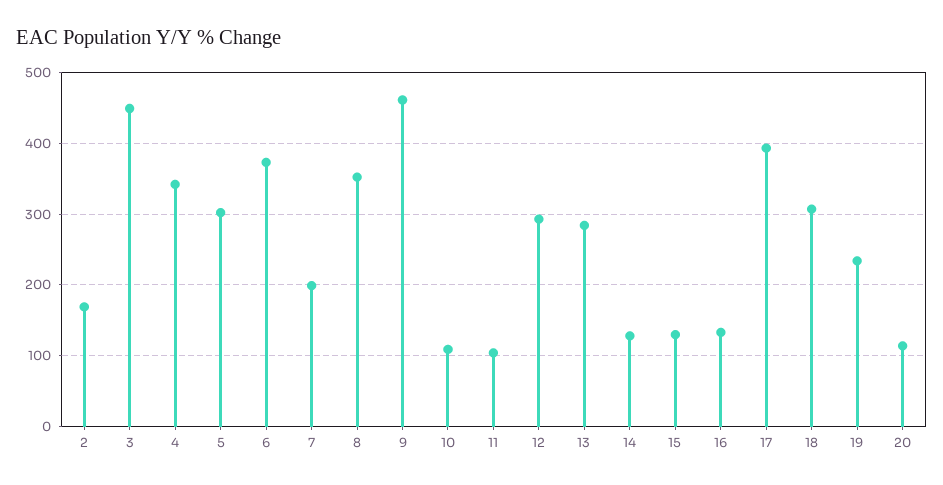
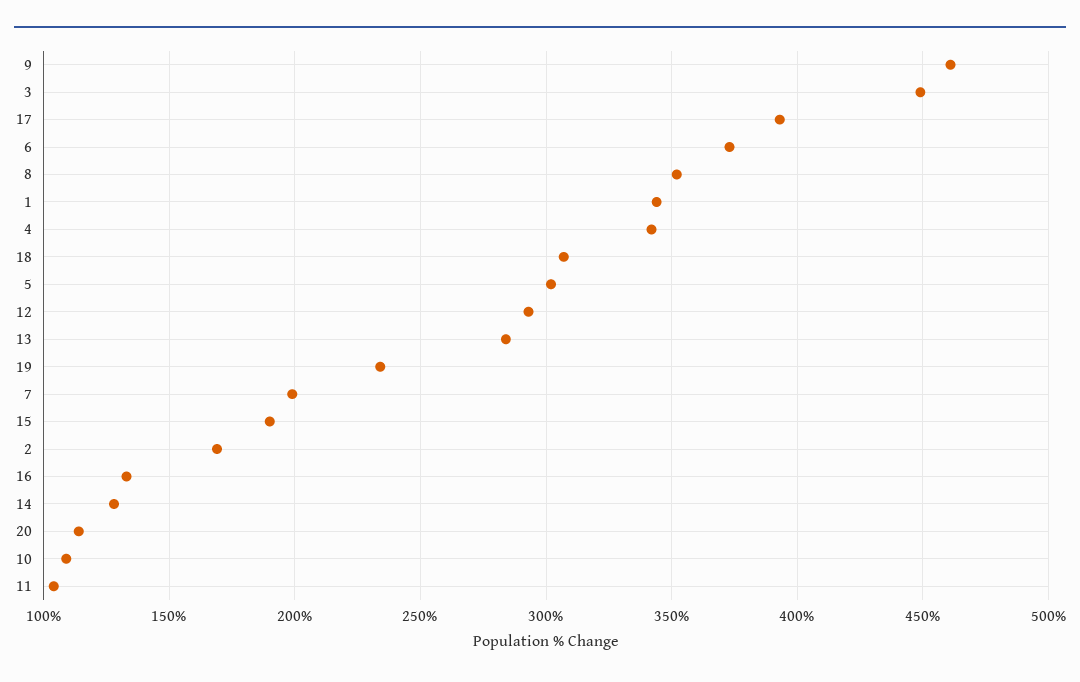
  {
    "2": 170,
    "3": 450,
    "4": 340,
    "5": 300,
    "6": 375,
    "7": 200,
    "8": 350,
    "9": 460,
    "10": 110,
    "11": 105,
    "12": 295,
    "13": 285,
    "14": 130,
-   "15": 130,
+   "15": 190,
    "16": 135,
    "17": 395,
    "18": 305,
    "19": 235,
-   "20": 115
+   "20": 115,
+   "1": 345
  }

